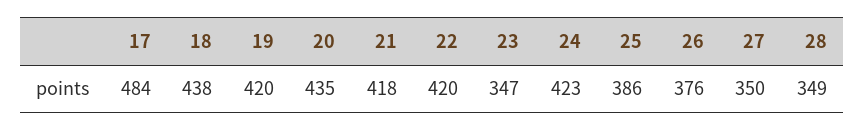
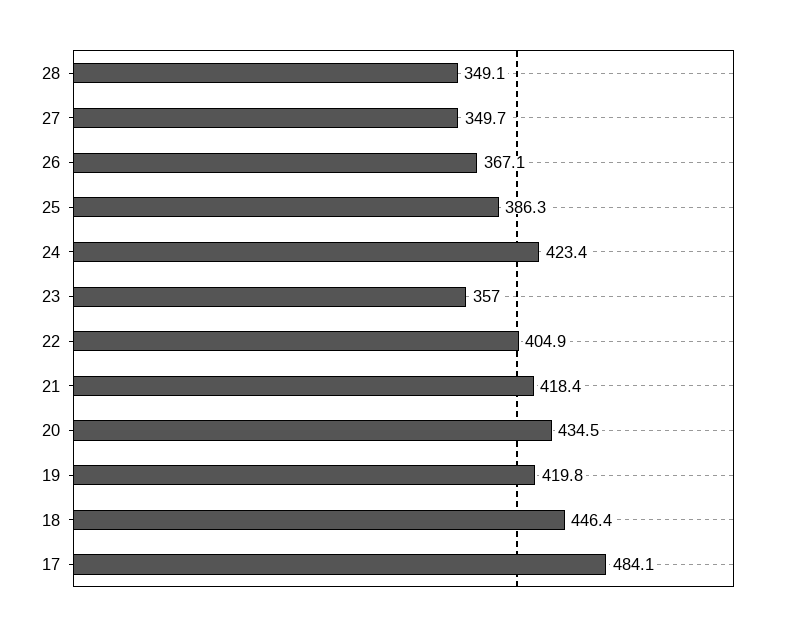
  {
    "17": 484.1,
-   "18": 438,
+   "18": 446.4,
    "19": 419.8,
    "20": 434.5,
    "21": 418.4,
-   "22": 420,
+   "22": 404.9,
-   "23": 347,
+   "23": 357,
    "24": 423.4,
    "25": 386.3,
-   "26": 376,
+   "26": 367.1,
    "27": 349.7,
    "28": 349.1
  }

